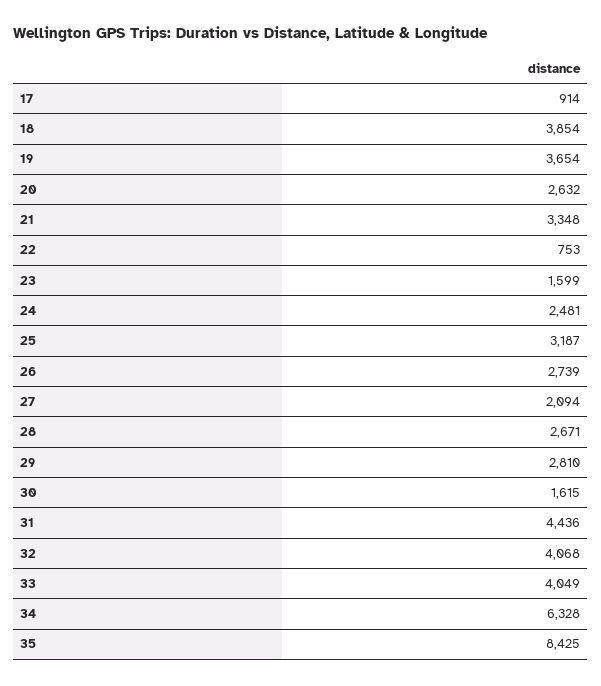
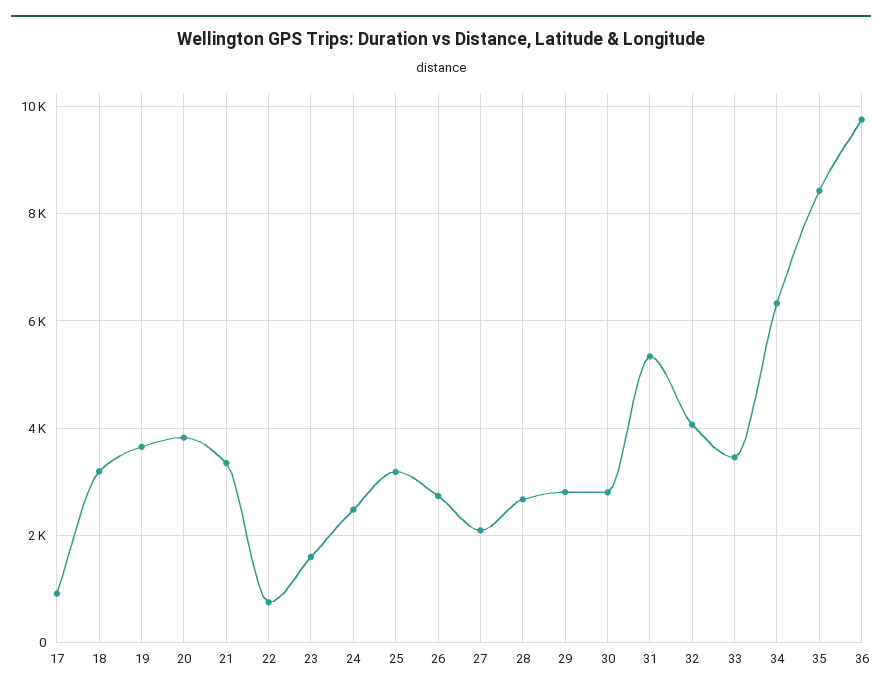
  {
    "17": 914,
-   "18": 3854,
+   "18": 3200,
    "19": 3654,
-   "20": 2632,
+   "20": 3800,
    "21": 3348,
    "22": 753,
    "23": 1599,
    "24": 2481,
    "25": 3187,
    "26": 2739,
    "27": 2094,
    "28": 2671,
    "29": 2810,
-   "30": 1615,
+   "30": 2800,
-   "31": 4436,
+   "31": 5400,
    "32": 4068,
-   "33": 4049,
+   "33": 3400,
    "34": 6328,
-   "35": 8425
+   "35": 8425,
+   "36": 9800
  }

